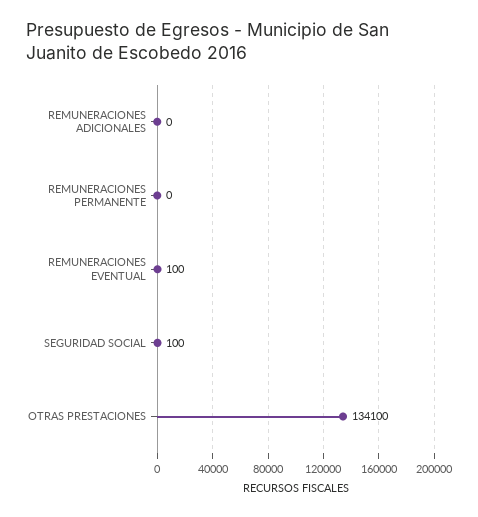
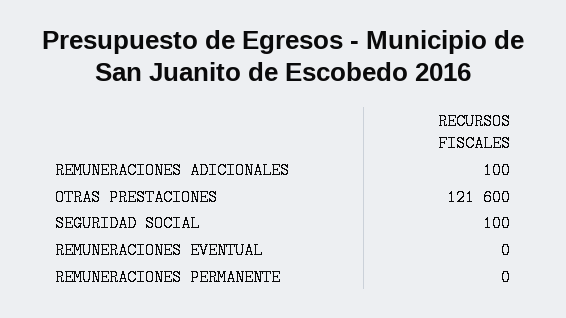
  {
-   "REMUNERACIONES ADICIONALES": 0,
+   "REMUNERACIONES ADICIONALES": 100,
    "REMUNERACIONES PERMANENTE": 0,
-   "REMUNERACIONES EVENTUAL": 100,
+   "REMUNERACIONES EVENTUAL": 0,
    "SEGURIDAD SOCIAL": 100,
-   "OTRAS PRESTACIONES": 134100
+   "OTRAS PRESTACIONES": 121600
  }

